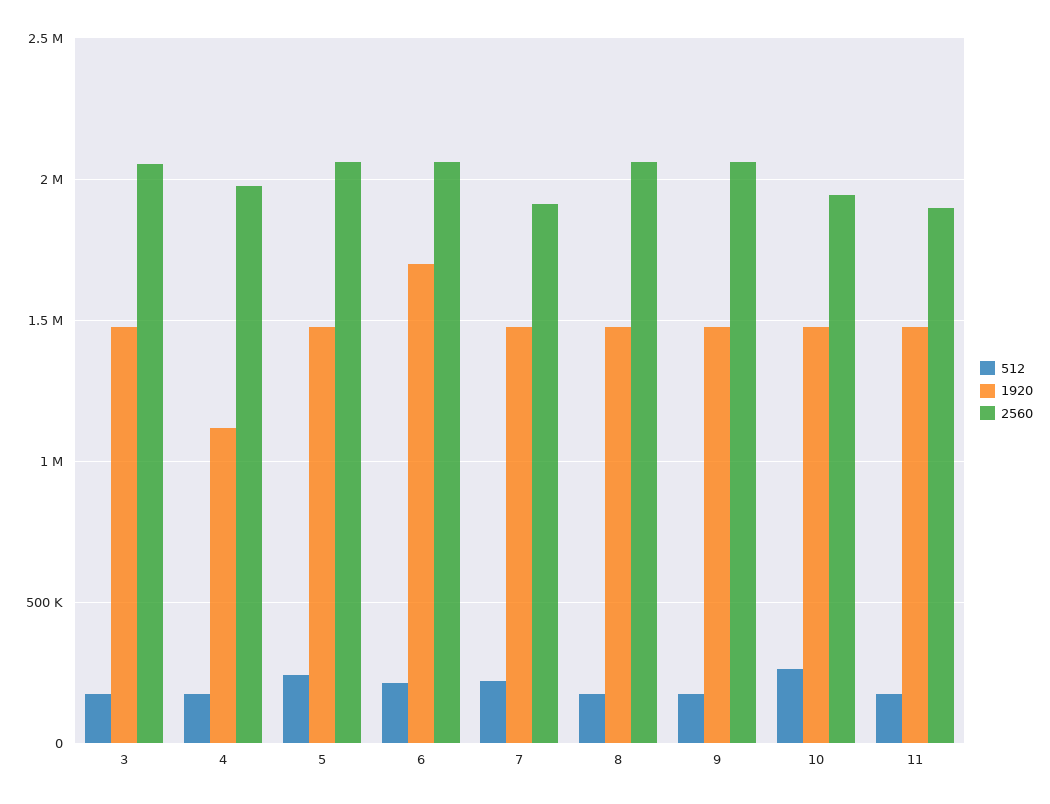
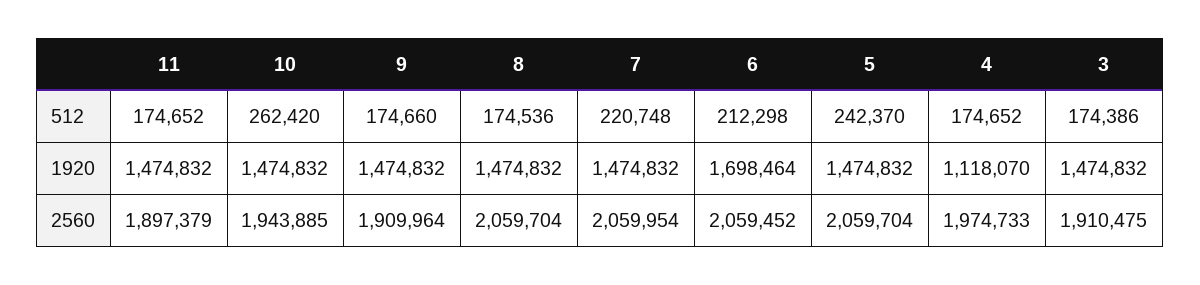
  {
    "512": {
      "3": 174386,
      "4": 174652,
      "5": 242370,
      "6": 212298,
      "7": 220748,
      "8": 174536,
      "9": 174660,
      "10": 262420,
      "11": 174652
    },
    "1920": {
      "3": 1474832,
      "4": 1118070,
      "5": 1474832,
      "6": 1698464,
      "7": 1474832,
      "8": 1474832,
      "9": 1474832,
      "10": 1474832,
      "11": 1474832
    },
    "2560": {
-     "3": 2050000,
+     "3": 1910475,
      "4": 1974733,
      "5": 2059704,
      "6": 2059452,
-     "7": 1900000,
+     "7": 2059954,
      "8": 2059704,
-     "9": 2050000,
+     "9": 1909964,
      "10": 1943885,
      "11": 1897379
    }
  }

